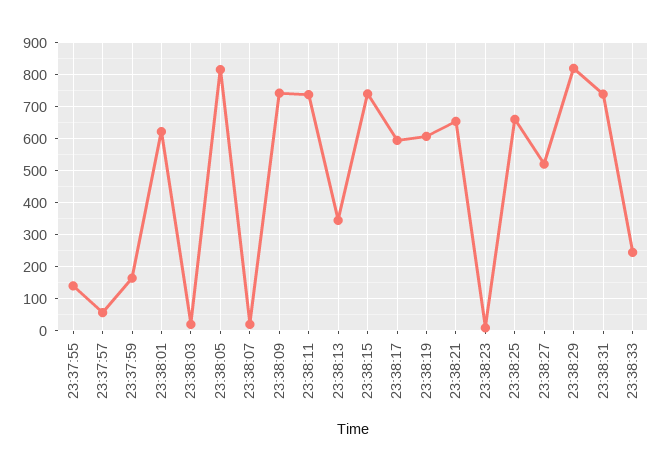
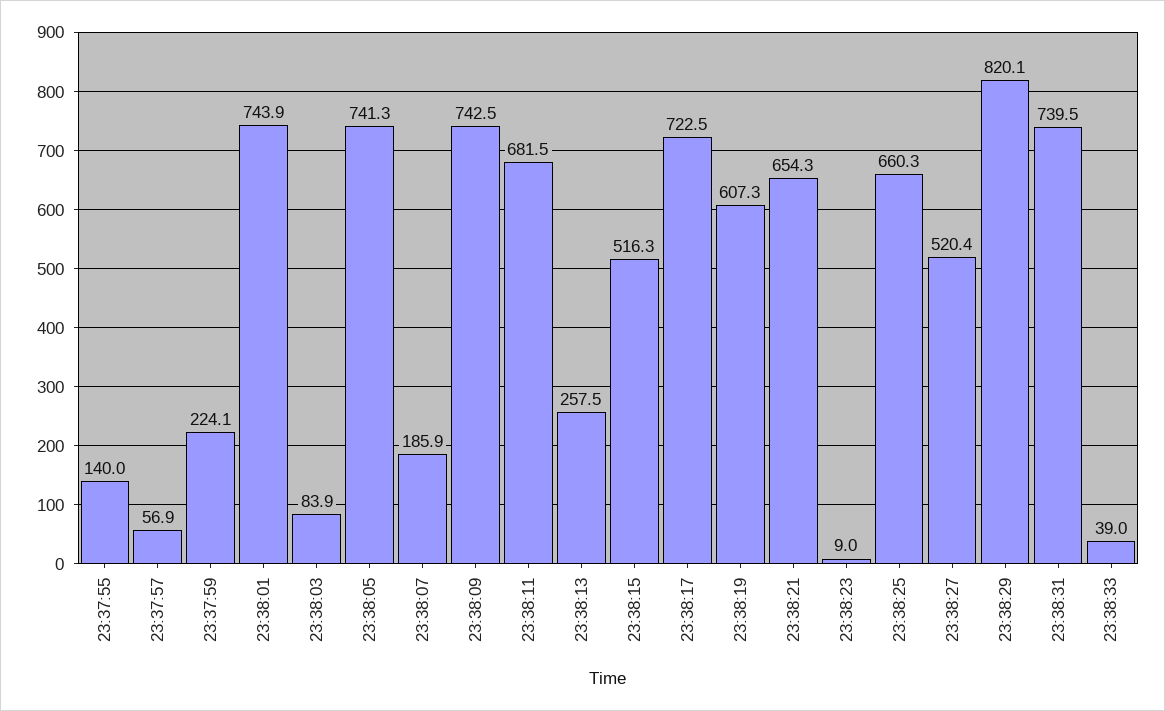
  {
    "23:37:55": 140,
    "23:37:57": 56.9,
-   "23:37:59": 160,
+   "23:37:59": 224.1,
-   "23:38:01": 620,
+   "23:38:01": 743.9,
-   "23:38:03": 20,
+   "23:38:03": 83.9,
-   "23:38:05": 820,
+   "23:38:05": 741.3,
-   "23:38:07": 20,
+   "23:38:07": 185.9,
    "23:38:09": 742.5,
-   "23:38:11": 740,
+   "23:38:11": 681.5,
-   "23:38:13": 340,
+   "23:38:13": 257.5,
-   "23:38:15": 740,
+   "23:38:15": 516.3,
-   "23:38:17": 600,
+   "23:38:17": 722.5,
    "23:38:19": 607.3,
    "23:38:21": 654.3,
    "23:38:23": 9,
    "23:38:25": 660.3,
    "23:38:27": 520.4,
    "23:38:29": 820.1,
    "23:38:31": 739.5,
-   "23:38:33": 240
+   "23:38:33": 39
  }

